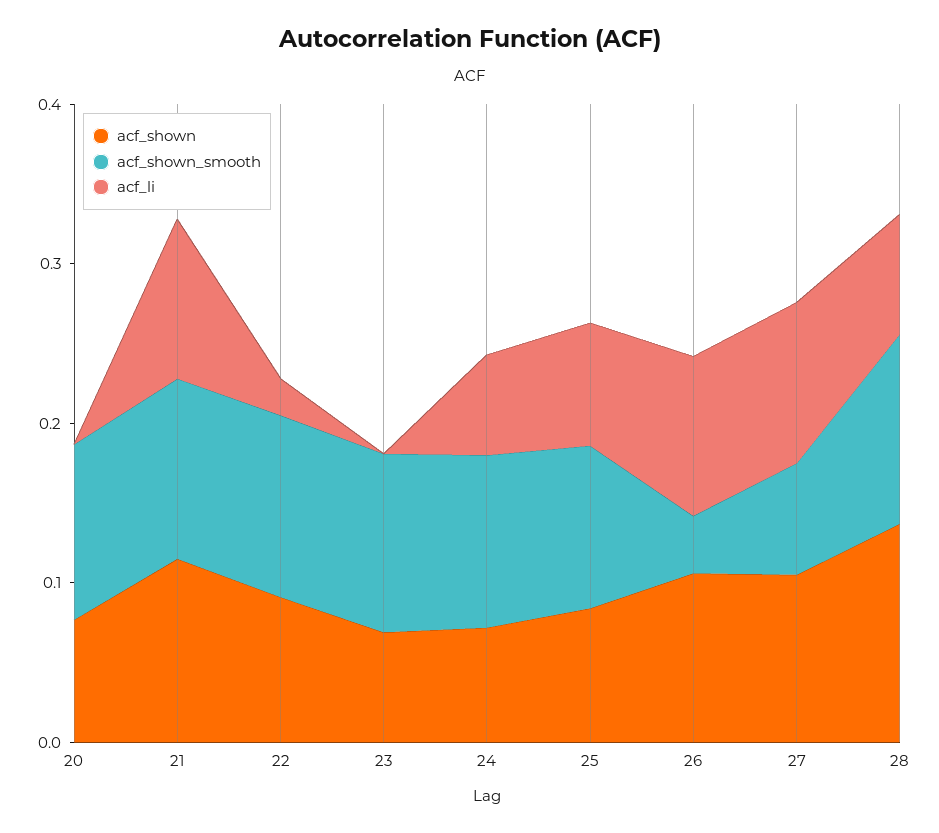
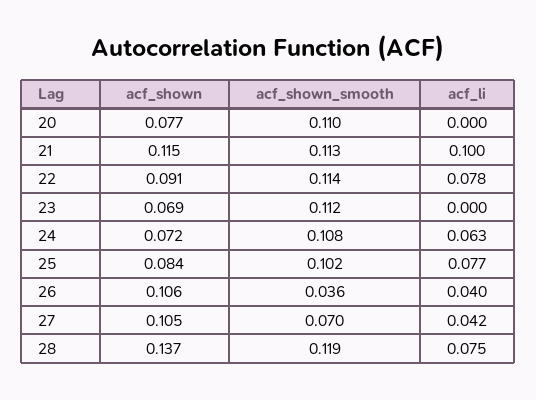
  {
    "acf_shown": {
      "20": 0.077,
      "21": 0.115,
      "22": 0.091,
      "23": 0.069,
      "24": 0.072,
      "25": 0.084,
      "26": 0.106,
      "27": 0.105,
      "28": 0.137
    },
    "acf_shown_smooth": {
      "20": 0.11,
      "21": 0.113,
      "22": 0.114,
      "23": 0.112,
      "24": 0.108,
      "25": 0.102,
      "26": 0.036,
      "27": 0.07,
      "28": 0.119
    },
    "acf_li": {
      "20": 0,
      "21": 0.1,
-     "22": 0.02,
+     "22": 0.078,
      "23": 0,
      "24": 0.063,
      "25": 0.077,
-     "26": 0.1,
+     "26": 0.04,
-     "27": 0.1,
+     "27": 0.042,
      "28": 0.075
    }
  }

